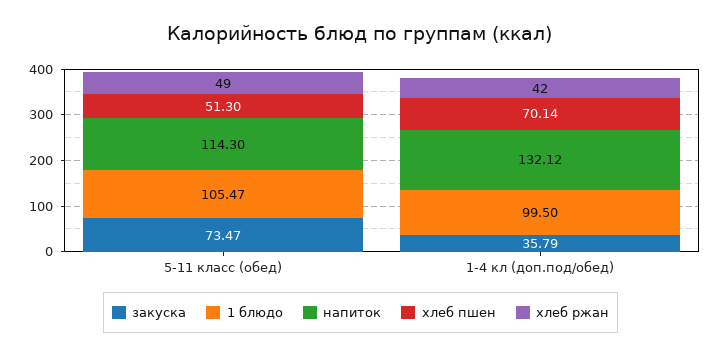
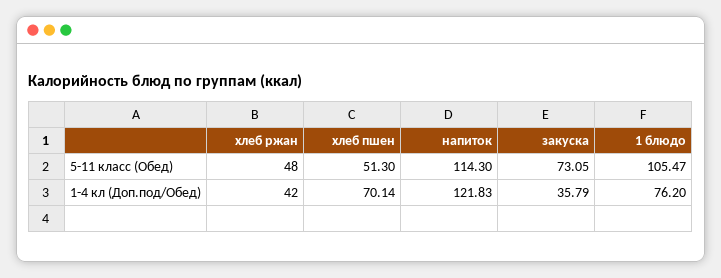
  {
    "закуска": {
-     "5-11 класс (обед)": 73.47,
+     "5-11 класс (обед)": 73.05,
      "1-4 кл (доп.под/обед)": 35.79
    },
    "1 блюдо": {
      "5-11 класс (обед)": 105.47,
-     "1-4 кл (доп.под/обед)": 99.5
+     "1-4 кл (доп.под/обед)": 76.2
    },
    "напиток": {
      "5-11 класс (обед)": 114.3,
-     "1-4 кл (доп.под/обед)": 132.12
+     "1-4 кл (доп.под/обед)": 121.83
    },
    "хлеб пшен": {
      "5-11 класс (обед)": 51.3,
      "1-4 кл (доп.под/обед)": 70.14
    },
    "хлеб ржан": {
-     "5-11 класс (обед)": 49,
+     "5-11 класс (обед)": 48,
      "1-4 кл (доп.под/обед)": 42
    }
  }

